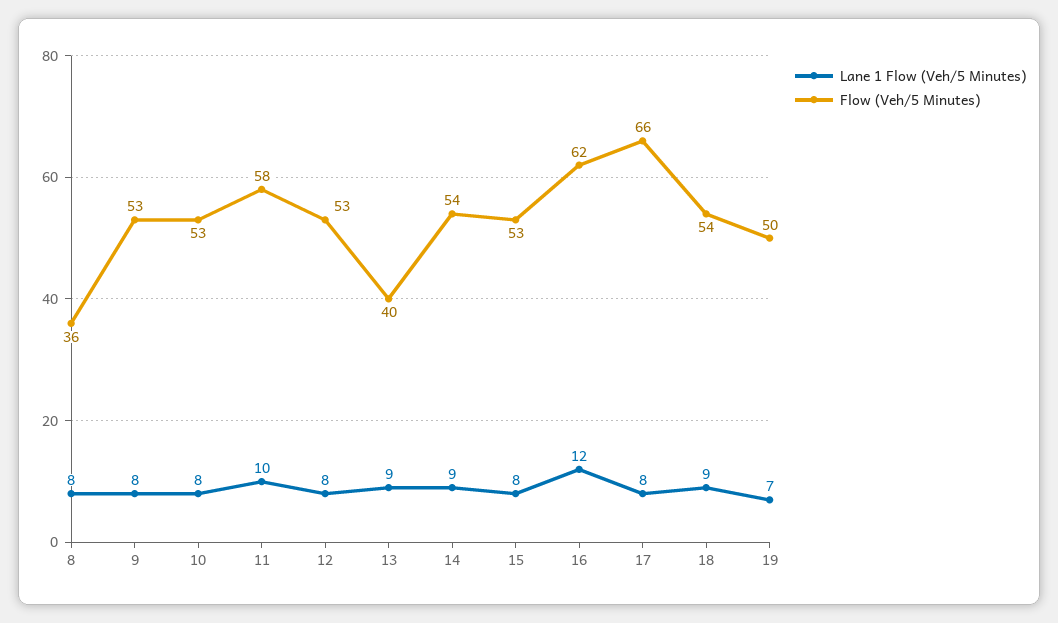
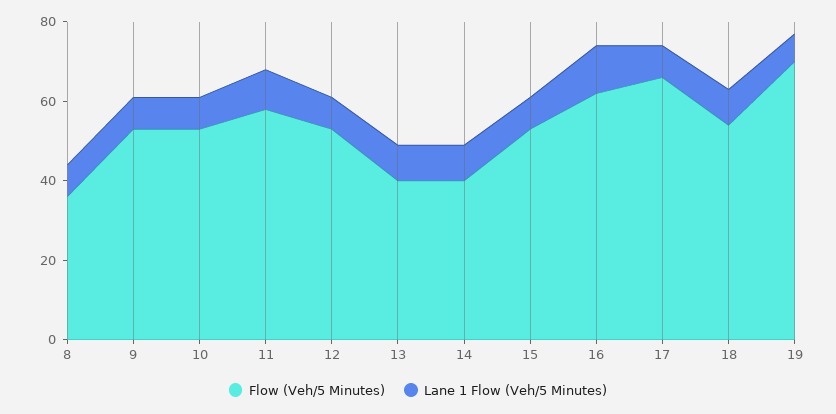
  {
    "Lane 1 Flow (Veh/5 Minutes)": {
      "8": 8,
      "9": 8,
      "10": 8,
      "11": 10,
      "12": 8,
      "13": 9,
      "14": 9,
      "15": 8,
      "16": 12,
      "17": 8,
      "18": 9,
      "19": 7
    },
    "Flow (Veh/5 Minutes)": {
      "8": 36,
      "9": 53,
      "10": 53,
      "11": 58,
      "12": 53,
      "13": 40,
-     "14": 54,
+     "14": 40,
      "15": 53,
      "16": 62,
      "17": 66,
      "18": 54,
-     "19": 50
+     "19": 70
    }
  }

